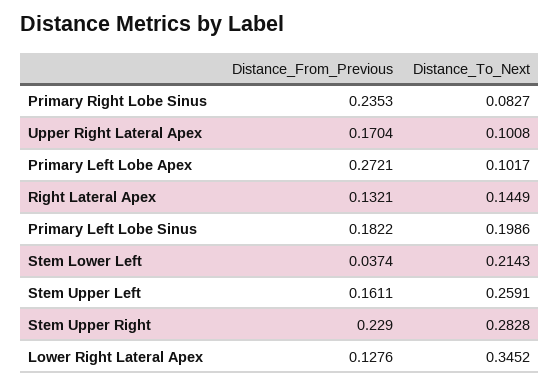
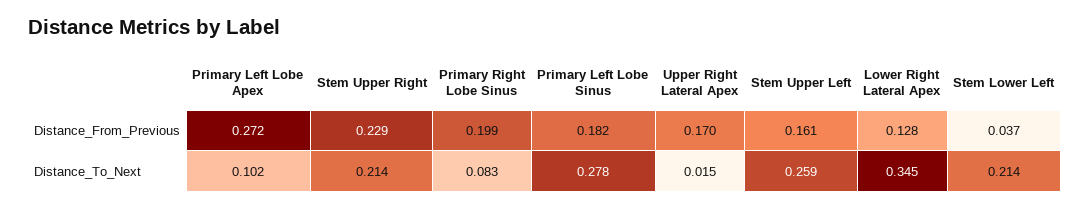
  {
    "Distance_From_Previous": {
-     "Primary Right Lobe Sinus": 0.2353,
+     "Primary Right Lobe Sinus": 0.199,
      "Upper Right Lateral Apex": 0.1704,
      "Primary Left Lobe Apex": 0.2721,
-     "Right Lateral Apex": 0.1321,
      "Primary Left Lobe Sinus": 0.1822,
      "Stem Lower Left": 0.0374,
      "Stem Upper Left": 0.1611,
      "Stem Upper Right": 0.229,
      "Lower Right Lateral Apex": 0.1276
    },
    "Distance_To_Next": {
      "Primary Right Lobe Sinus": 0.0827,
-     "Upper Right Lateral Apex": 0.1008,
+     "Upper Right Lateral Apex": 0.015,
      "Primary Left Lobe Apex": 0.1017,
-     "Right Lateral Apex": 0.1449,
-     "Primary Left Lobe Sinus": 0.1986,
+     "Primary Left Lobe Sinus": 0.278,
      "Stem Lower Left": 0.2143,
      "Stem Upper Left": 0.2591,
-     "Stem Upper Right": 0.2828,
+     "Stem Upper Right": 0.214,
      "Lower Right Lateral Apex": 0.3452
    }
  }

